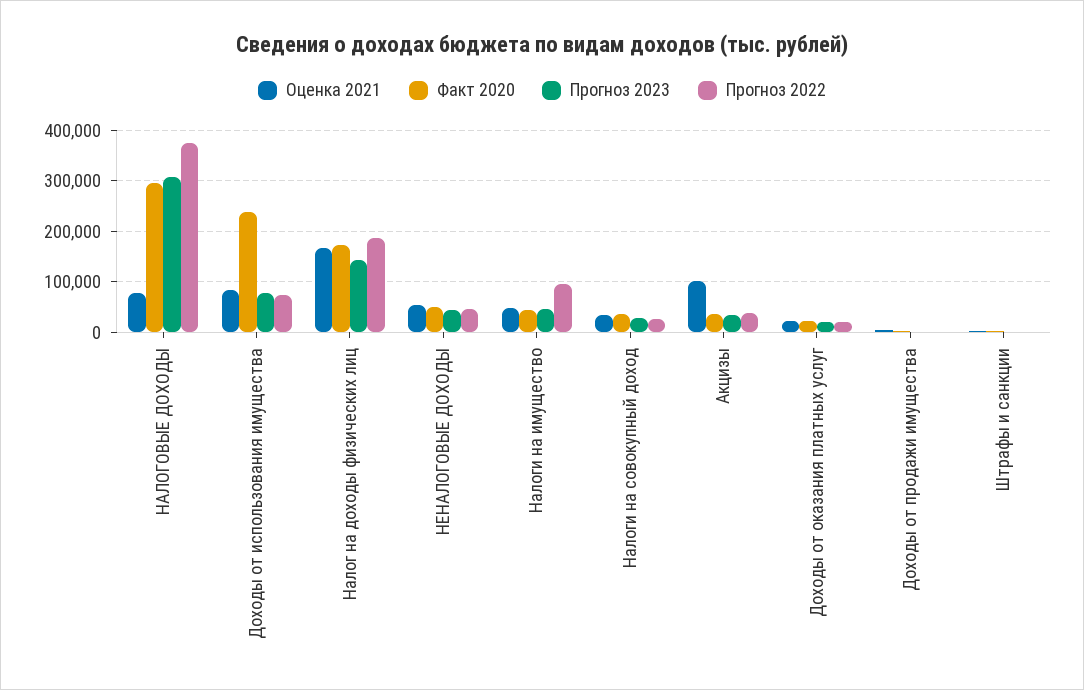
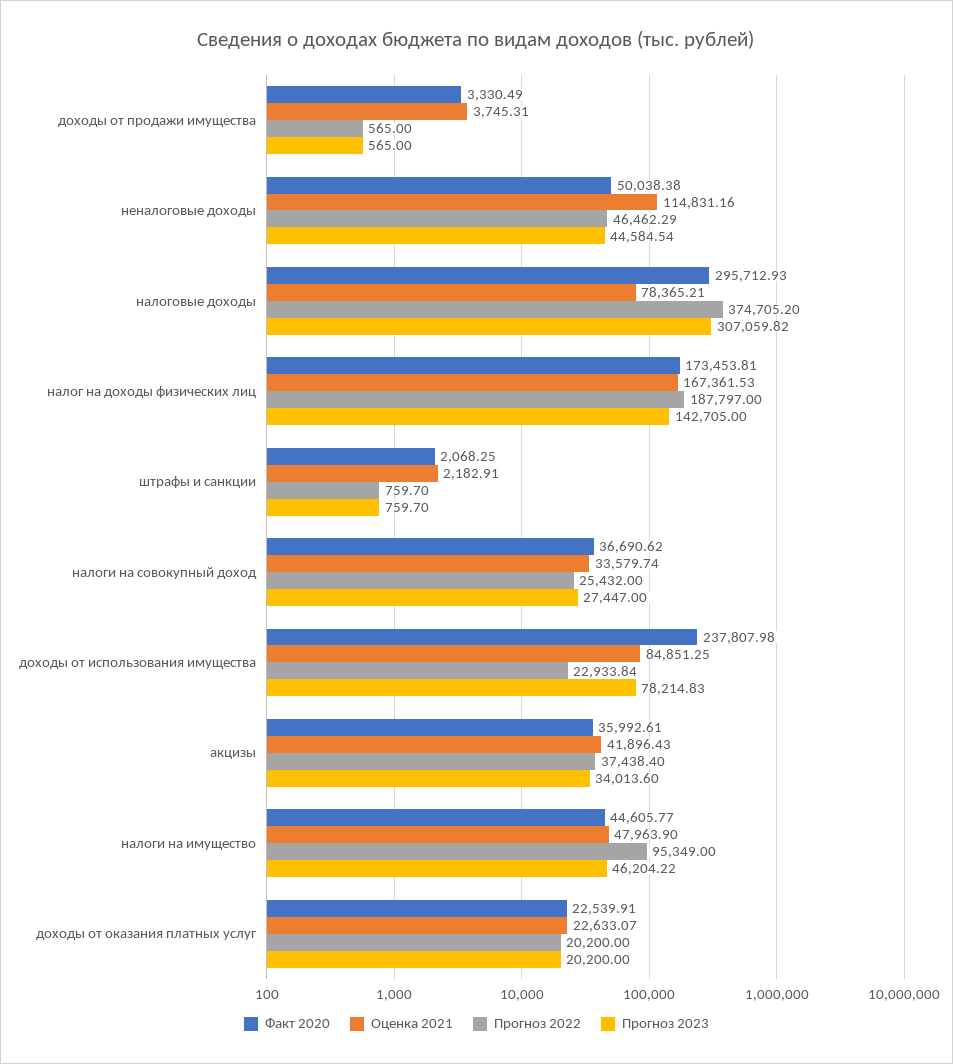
  {
    "Оценка 2021": {
      "НАЛОГОВЫЕ ДОХОДЫ": 78365.21,
      "Доходы от использования имущества": 84851.25,
      "Налог на доходы физических лиц": 167361.53,
-     "НЕНАЛОГОВЫЕ ДОХОДЫ": 60000,
+     "НЕНАЛОГОВЫЕ ДОХОДЫ": 114831.16,
      "Налоги на имущество": 47963.9,
      "Налоги на совокупный доход": 33579.74,
-     "Акцизы": 100000,
+     "Акцизы": 41896.43,
      "Доходы от оказания платных услуг": 22633.07,
      "Доходы от продажи имущества": 3745.31,
      "Штрафы и санкции": 2182.91
    },
    "Факт 2020": {
      "НАЛОГОВЫЕ ДОХОДЫ": 295712.93,
      "Доходы от использования имущества": 237807.98,
      "Налог на доходы физических лиц": 173453.81,
      "НЕНАЛОГОВЫЕ ДОХОДЫ": 50038.38,
      "Налоги на имущество": 44605.77,
      "Налоги на совокупный доход": 36690.62,
      "Акцизы": 35992.61,
      "Доходы от оказания платных услуг": 22539.91,
      "Доходы от продажи имущества": 3330.49,
      "Штрафы и санкции": 2068.25
    },
    "Прогноз 2023": {
      "НАЛОГОВЫЕ ДОХОДЫ": 307059.82,
      "Доходы от использования имущества": 78214.83,
      "Налог на доходы физических лиц": 142705,
      "НЕНАЛОГОВЫЕ ДОХОДЫ": 44584.54,
      "Налоги на имущество": 46204.22,
      "Налоги на совокупный доход": 27447,
      "Акцизы": 34013.6,
      "Доходы от оказания платных услуг": 20200,
      "Доходы от продажи имущества": 565,
      "Штрафы и санкции": 759.7
    },
    "Прогноз 2022": {
      "НАЛОГОВЫЕ ДОХОДЫ": 374705.2,
-     "Доходы от использования имущества": 80000,
+     "Доходы от использования имущества": 22933.84,
      "Налог на доходы физических лиц": 187797,
      "НЕНАЛОГОВЫЕ ДОХОДЫ": 46462.29,
      "Налоги на имущество": 95349,
      "Налоги на совокупный доход": 25432,
      "Акцизы": 37438.4,
      "Доходы от оказания платных услуг": 20200,
      "Доходы от продажи имущества": 565,
      "Штрафы и санкции": 759.7
    }
  }

